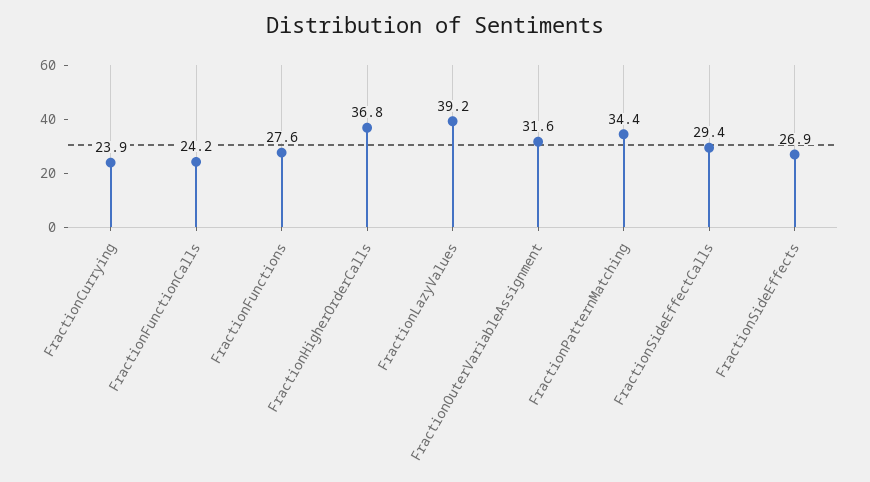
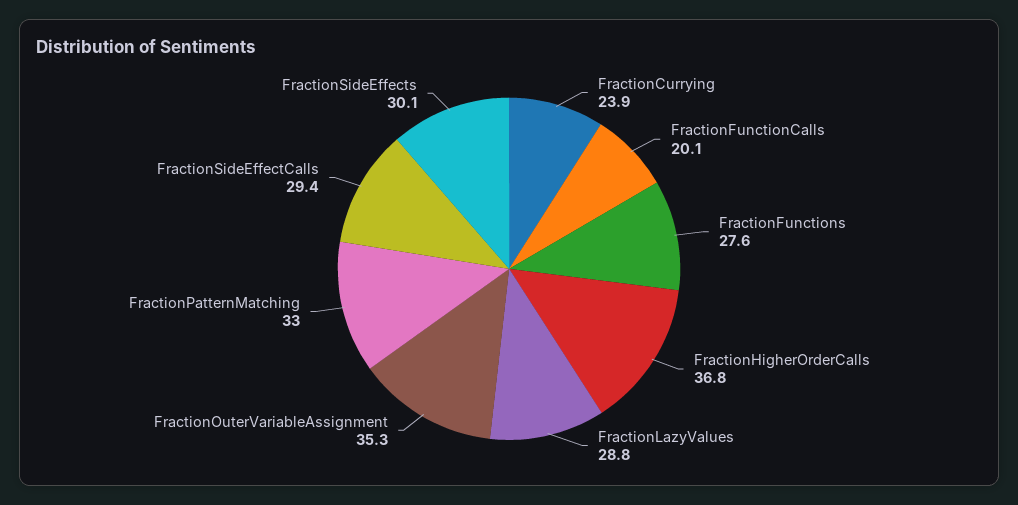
  {
    "FractionCurrying": 23.9,
-   "FractionFunctionCalls": 24.2,
+   "FractionFunctionCalls": 20.1,
    "FractionFunctions": 27.6,
    "FractionHigherOrderCalls": 36.8,
-   "FractionLazyValues": 39.2,
+   "FractionLazyValues": 28.8,
-   "FractionOuterVariableAssignment": 31.6,
+   "FractionOuterVariableAssignment": 35.3,
-   "FractionPatternMatching": 34.4,
+   "FractionPatternMatching": 33,
    "FractionSideEffectCalls": 29.4,
-   "FractionSideEffects": 26.9
+   "FractionSideEffects": 30.1
  }

